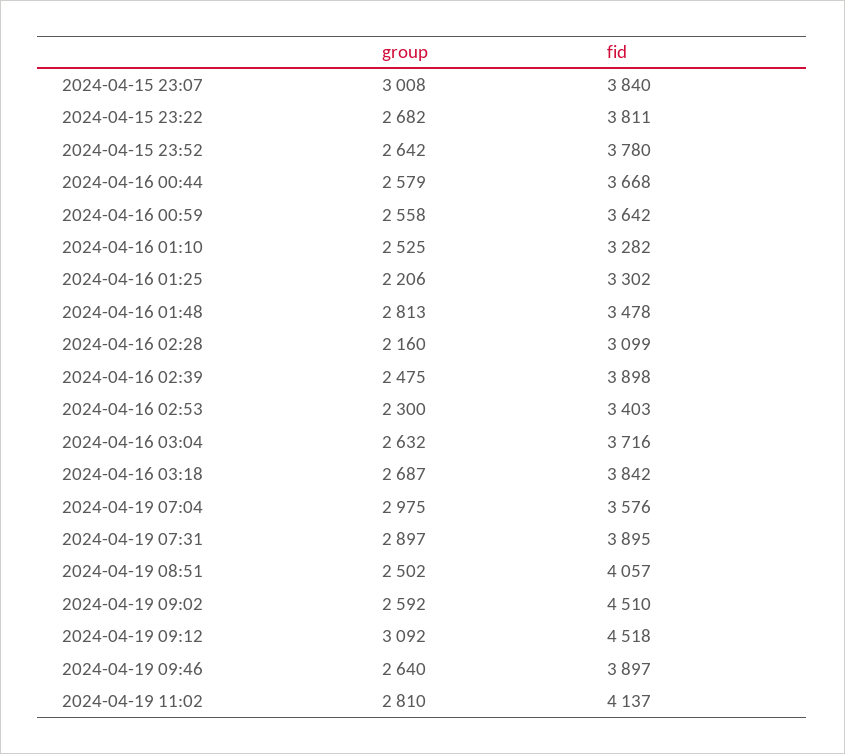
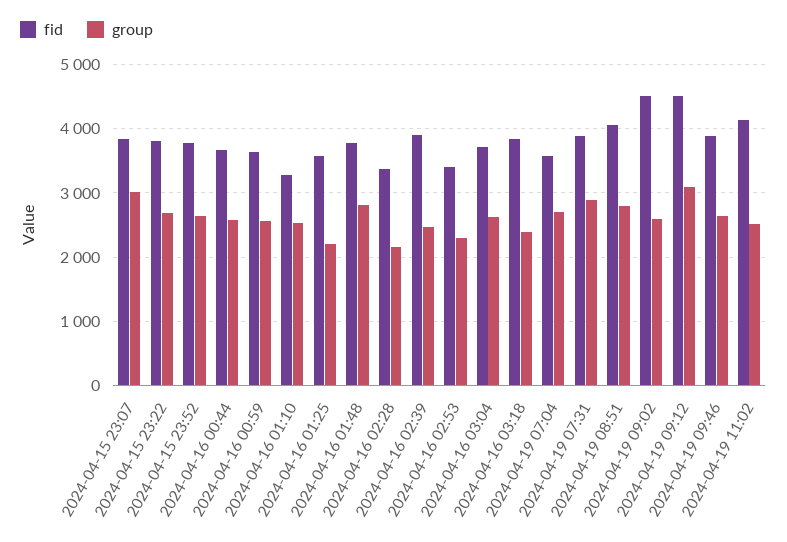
  {
    "group": {
      "2024-04-15 23:07": 3008,
      "2024-04-15 23:22": 2682,
      "2024-04-15 23:52": 2642,
      "2024-04-16 00:44": 2579,
      "2024-04-16 00:59": 2558,
      "2024-04-16 01:10": 2525,
      "2024-04-16 01:25": 2206,
      "2024-04-16 01:48": 2813,
      "2024-04-16 02:28": 2160,
      "2024-04-16 02:39": 2475,
      "2024-04-16 02:53": 2300,
      "2024-04-16 03:04": 2632,
-     "2024-04-16 03:18": 2687,
+     "2024-04-16 03:18": 2400,
-     "2024-04-19 07:04": 2975,
+     "2024-04-19 07:04": 2700,
      "2024-04-19 07:31": 2897,
-     "2024-04-19 08:51": 2502,
+     "2024-04-19 08:51": 2800,
      "2024-04-19 09:02": 2592,
      "2024-04-19 09:12": 3092,
      "2024-04-19 09:46": 2640,
-     "2024-04-19 11:02": 2810
+     "2024-04-19 11:02": 2500
    },
    "fid": {
      "2024-04-15 23:07": 3840,
      "2024-04-15 23:22": 3811,
      "2024-04-15 23:52": 3780,
      "2024-04-16 00:44": 3668,
      "2024-04-16 00:59": 3642,
      "2024-04-16 01:10": 3282,
-     "2024-04-16 01:25": 3302,
+     "2024-04-16 01:25": 3600,
-     "2024-04-16 01:48": 3478,
+     "2024-04-16 01:48": 3800,
-     "2024-04-16 02:28": 3099,
+     "2024-04-16 02:28": 3400,
      "2024-04-16 02:39": 3898,
      "2024-04-16 02:53": 3403,
      "2024-04-16 03:04": 3716,
      "2024-04-16 03:18": 3842,
      "2024-04-19 07:04": 3576,
      "2024-04-19 07:31": 3895,
      "2024-04-19 08:51": 4057,
      "2024-04-19 09:02": 4510,
      "2024-04-19 09:12": 4518,
      "2024-04-19 09:46": 3897,
      "2024-04-19 11:02": 4137
    }
  }

